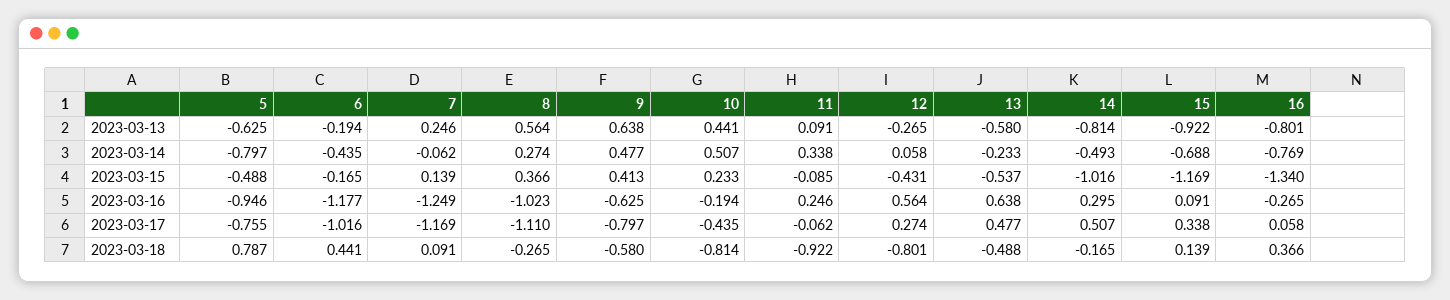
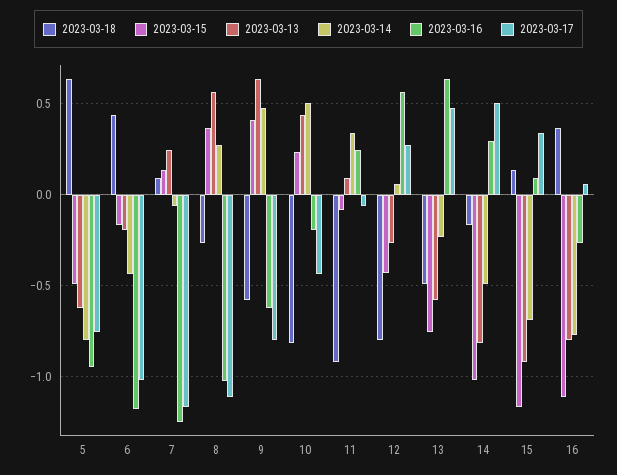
  {
    "2023-03-13": {
      "5": -0.625,
      "6": -0.194,
      "7": 0.246,
      "8": 0.564,
      "9": 0.638,
      "10": 0.441,
      "11": 0.091,
      "12": -0.265,
      "13": -0.58,
      "14": -0.814,
      "15": -0.922,
      "16": -0.801
    },
    "2023-03-14": {
      "5": -0.797,
      "6": -0.435,
      "7": -0.062,
      "8": 0.274,
      "9": 0.477,
      "10": 0.507,
      "11": 0.338,
      "12": 0.058,
      "13": -0.233,
      "14": -0.493,
      "15": -0.688,
      "16": -0.769
    },
    "2023-03-15": {
      "5": -0.488,
      "6": -0.165,
      "7": 0.139,
      "8": 0.366,
      "9": 0.413,
      "10": 0.233,
      "11": -0.085,
      "12": -0.431,
-     "13": -0.537,
+     "13": -0.75,
      "14": -1.016,
      "15": -1.169,
-     "16": -1.34
+     "16": -1.1
    },
    "2023-03-16": {
      "5": -0.946,
      "6": -1.177,
      "7": -1.249,
      "8": -1.023,
      "9": -0.625,
      "10": -0.194,
      "11": 0.246,
      "12": 0.564,
      "13": 0.638,
      "14": 0.295,
      "15": 0.091,
      "16": -0.265
    },
    "2023-03-17": {
      "5": -0.755,
      "6": -1.016,
      "7": -1.169,
      "8": -1.11,
      "9": -0.797,
      "10": -0.435,
      "11": -0.062,
      "12": 0.274,
      "13": 0.477,
      "14": 0.507,
      "15": 0.338,
      "16": 0.058
    },
    "2023-03-18": {
-     "5": 0.787,
+     "5": 0.65,
      "6": 0.441,
      "7": 0.091,
      "8": -0.265,
      "9": -0.58,
      "10": -0.814,
      "11": -0.922,
      "12": -0.801,
      "13": -0.488,
      "14": -0.165,
      "15": 0.139,
      "16": 0.366
    }
  }

